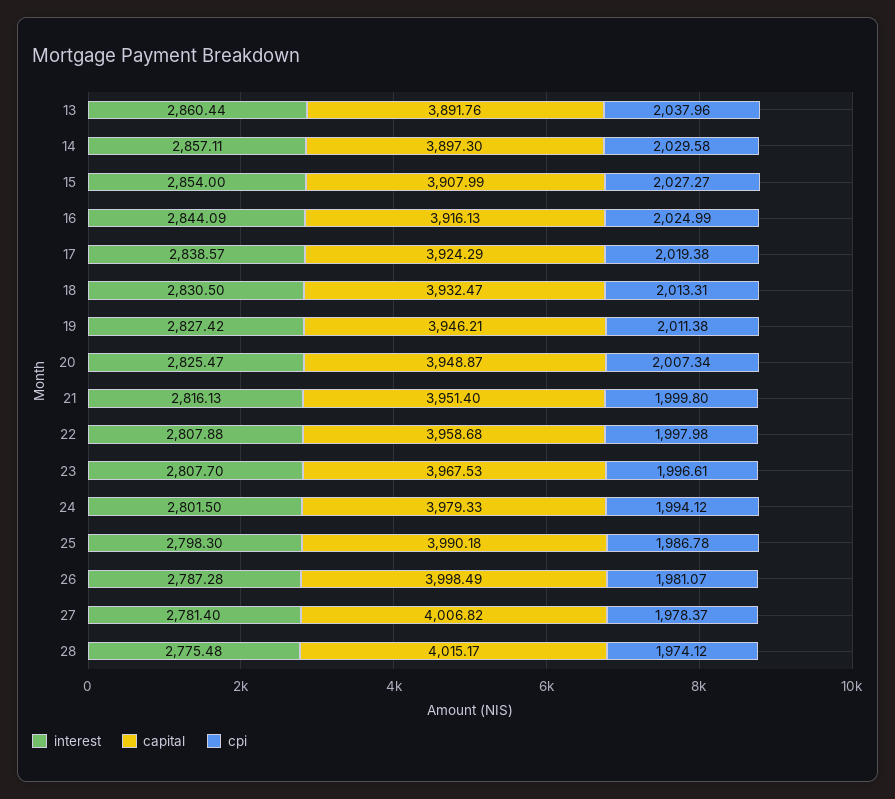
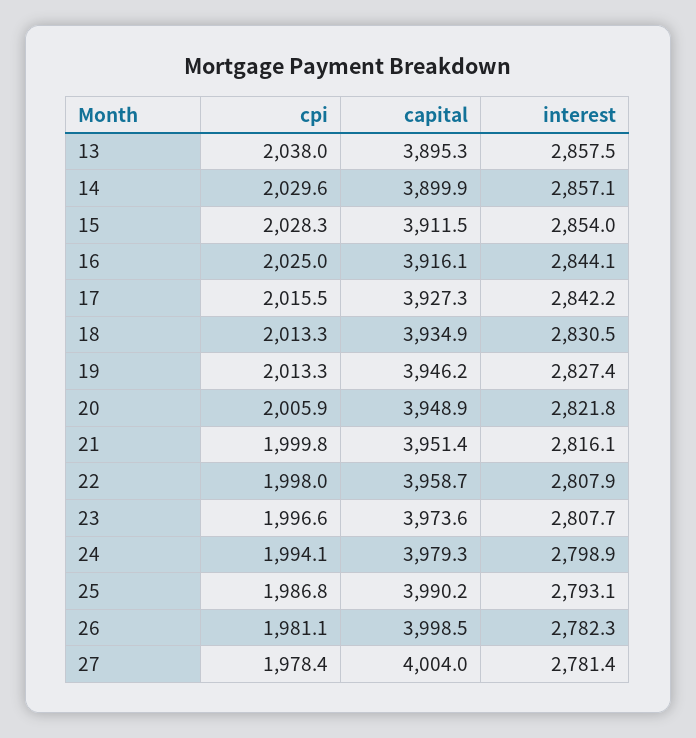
  {
    "interest": {
-     "13": 2860.44,
+     "13": 2857.5,
      "14": 2857.11,
      "15": 2854,
      "16": 2844.09,
-     "17": 2838.57,
+     "17": 2842.2,
      "18": 2830.5,
      "19": 2827.42,
-     "20": 2825.47,
+     "20": 2821.8,
      "21": 2816.13,
      "22": 2807.88,
      "23": 2807.7,
-     "24": 2801.5,
+     "24": 2798.9,
-     "25": 2798.3,
+     "25": 2793.1,
-     "26": 2787.28,
+     "26": 2782.3,
-     "27": 2781.4,
+     "27": 2781.4
-     "28": 2775.48
    },
    "capital": {
-     "13": 3891.76,
+     "13": 3895.3,
-     "14": 3897.3,
+     "14": 3899.9,
-     "15": 3907.99,
+     "15": 3911.5,
      "16": 3916.13,
-     "17": 3924.29,
+     "17": 3927.3,
-     "18": 3932.47,
+     "18": 3934.9,
      "19": 3946.21,
      "20": 3948.87,
      "21": 3951.4,
      "22": 3958.68,
-     "23": 3967.53,
+     "23": 3973.6,
      "24": 3979.33,
      "25": 3990.18,
      "26": 3998.49,
-     "27": 4006.82,
+     "27": 4004
-     "28": 4015.17
    },
    "cpi": {
      "13": 2037.96,
      "14": 2029.58,
-     "15": 2027.27,
+     "15": 2028.3,
      "16": 2024.99,
-     "17": 2019.38,
+     "17": 2015.5,
      "18": 2013.31,
-     "19": 2011.38,
+     "19": 2013.3,
-     "20": 2007.34,
+     "20": 2005.9,
      "21": 1999.8,
      "22": 1997.98,
      "23": 1996.61,
      "24": 1994.12,
      "25": 1986.78,
      "26": 1981.07,
-     "27": 1978.37,
+     "27": 1978.37
-     "28": 1974.12
    }
  }

